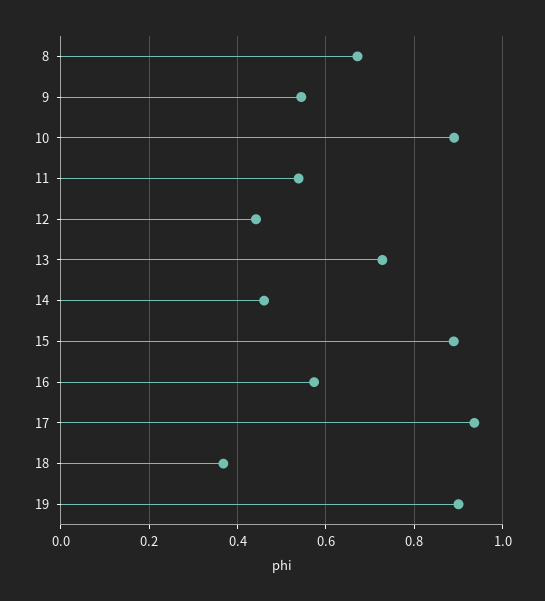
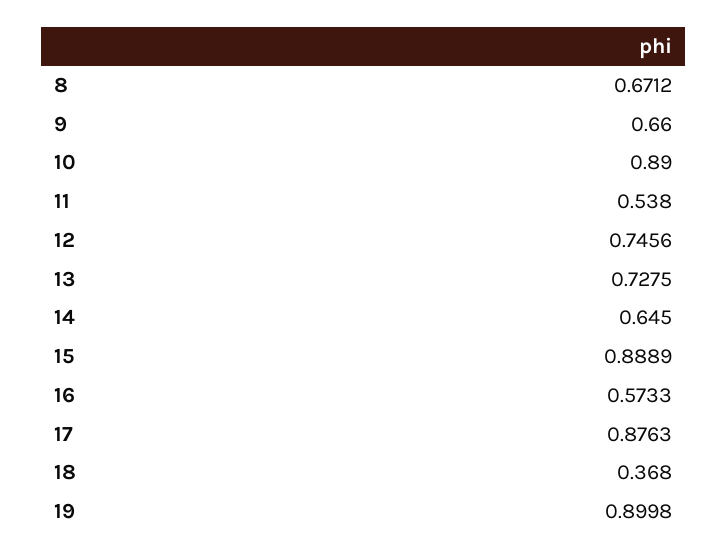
  {
    "8": 0.6712,
-   "9": 0.54,
+   "9": 0.66,
    "10": 0.89,
    "11": 0.538,
-   "12": 0.44,
+   "12": 0.7456,
    "13": 0.7275,
-   "14": 0.46,
+   "14": 0.645,
    "15": 0.8889,
    "16": 0.5733,
-   "17": 0.94,
+   "17": 0.8763,
    "18": 0.368,
    "19": 0.8998
  }

